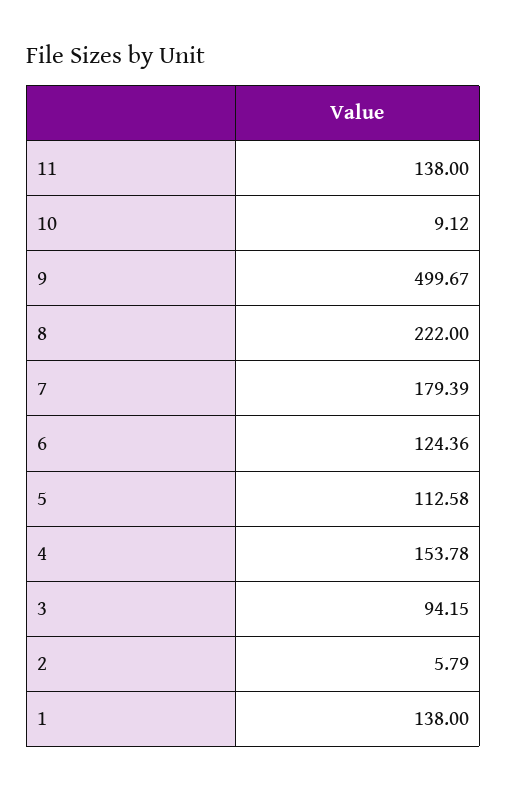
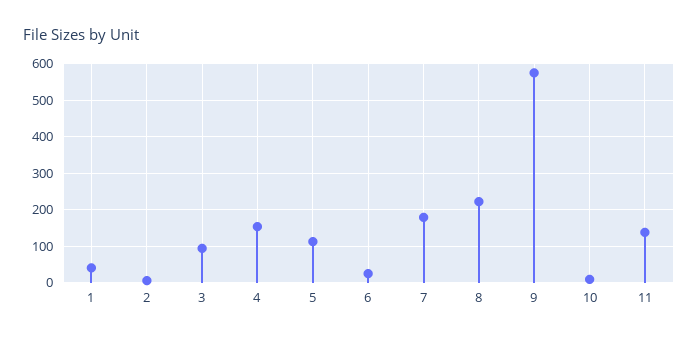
  {
    "11": 138,
    "10": 9.12,
-   "9": 499.67,
+   "9": 580,
    "8": 222,
    "7": 179.39,
-   "6": 124.36,
+   "6": 20,
    "5": 112.58,
    "4": 153.78,
    "3": 94.15,
    "2": 5.79,
-   "1": 138
+   "1": 40
  }

